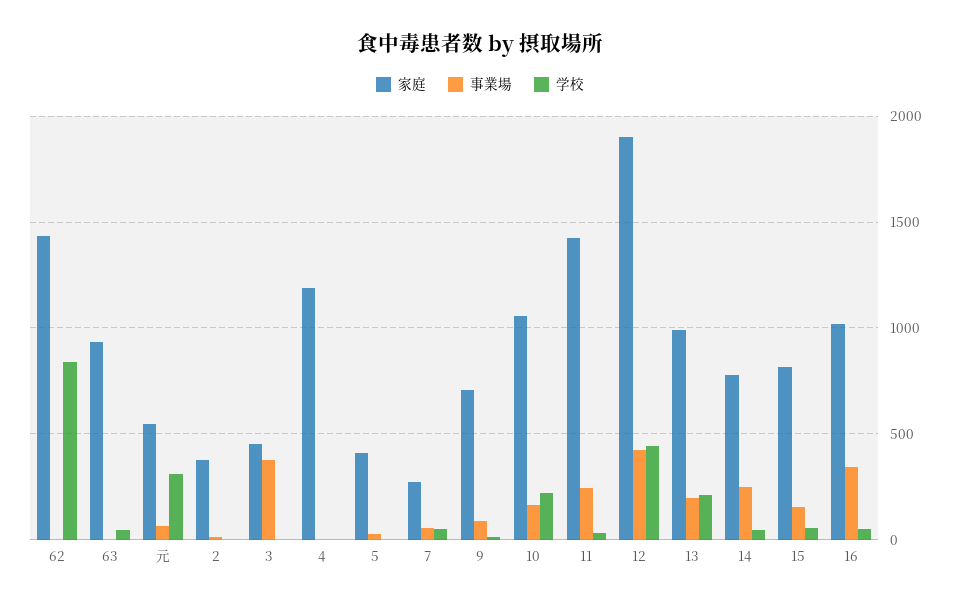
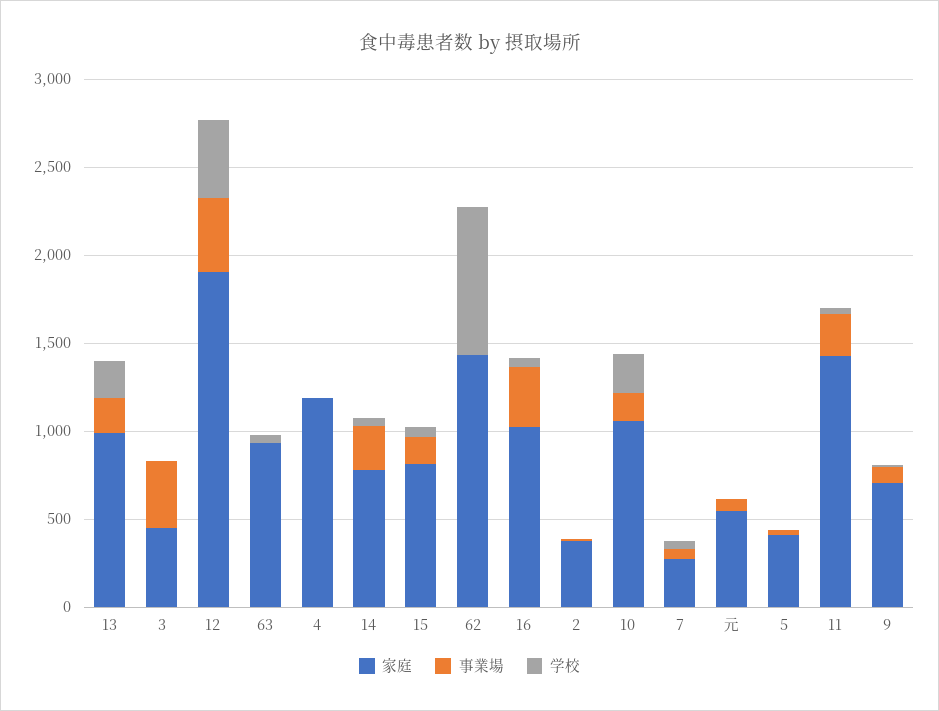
  {
    "家庭": {
      "62": 1450,
      "63": 950,
      "元": 550,
      "2": 400,
      "3": 450,
      "4": 1200,
      "5": 400,
      "7": 250,
      "9": 700,
      "10": 1050,
      "11": 1450,
      "12": 1900,
      "13": 1000,
      "14": 800,
      "15": 800,
      "16": 1000
    },
    "事業場": {
      "62": 0,
      "63": 0,
      "元": 50,
      "2": 0,
      "3": 400,
      "4": 0,
      "5": 50,
      "7": 50,
      "9": 100,
      "10": 150,
      "11": 250,
      "12": 400,
      "13": 200,
      "14": 250,
      "15": 150,
      "16": 350
    },
    "学校": {
      "62": 850,
      "63": 50,
-     "元": 300,
+     "元": 0,
      "2": 0,
      "3": 0,
      "4": 0,
      "5": 0,
      "7": 50,
      "9": 0,
      "10": 200,
      "11": 50,
      "12": 450,
      "13": 200,
      "14": 50,
      "15": 50,
      "16": 50
    }
  }

